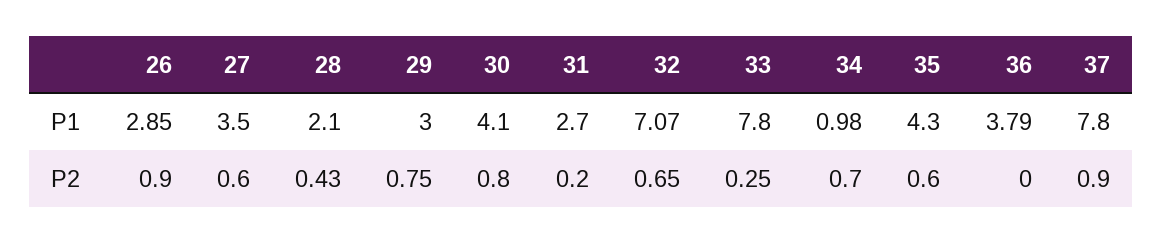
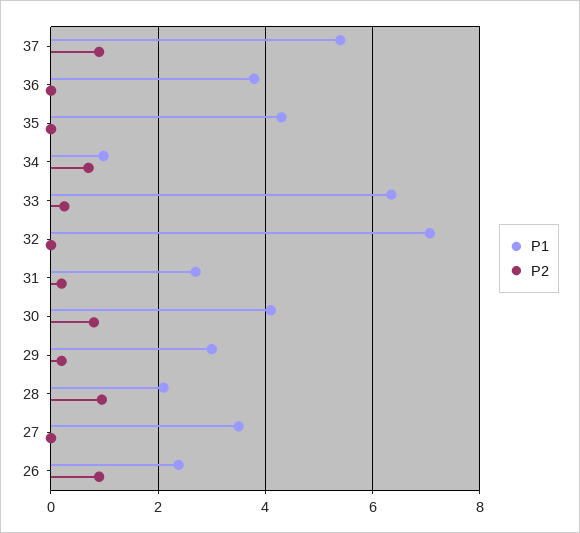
  {
    "P1": {
-     "26": 2.85,
+     "26": 2.4,
      "27": 3.5,
      "28": 2.1,
      "29": 3,
      "30": 4.1,
      "31": 2.7,
      "32": 7.07,
-     "33": 7.8,
+     "33": 6.4,
      "34": 0.98,
      "35": 4.3,
      "36": 3.79,
-     "37": 7.8
+     "37": 5.4
    },
    "P2": {
      "26": 0.9,
-     "27": 0.6,
+     "27": 0,
-     "28": 0.43,
+     "28": 1,
-     "29": 0.75,
+     "29": 0.2,
      "30": 0.8,
      "31": 0.2,
-     "32": 0.65,
+     "32": 0,
      "33": 0.25,
      "34": 0.7,
-     "35": 0.6,
+     "35": 0,
      "36": 0,
      "37": 0.9
    }
  }

